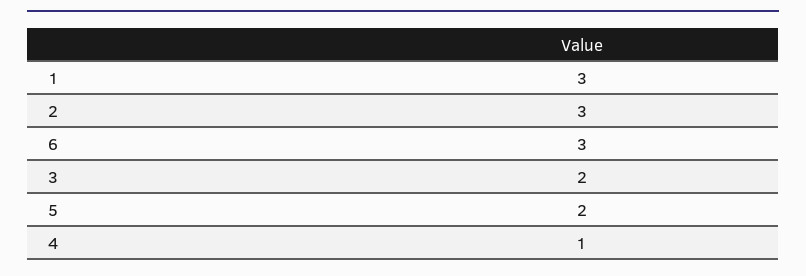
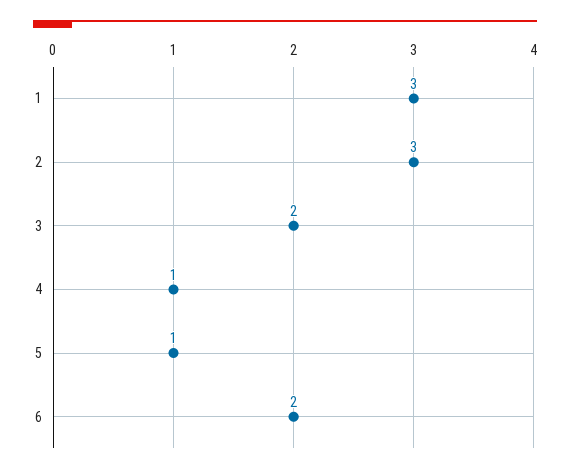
  {
    "1": 3,
    "2": 3,
-   "6": 3,
+   "6": 2,
    "3": 2,
-   "5": 2,
+   "5": 1,
    "4": 1
  }

